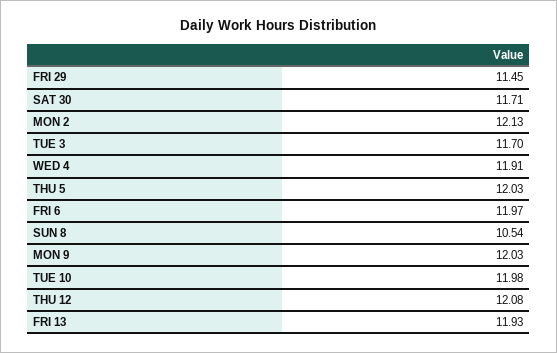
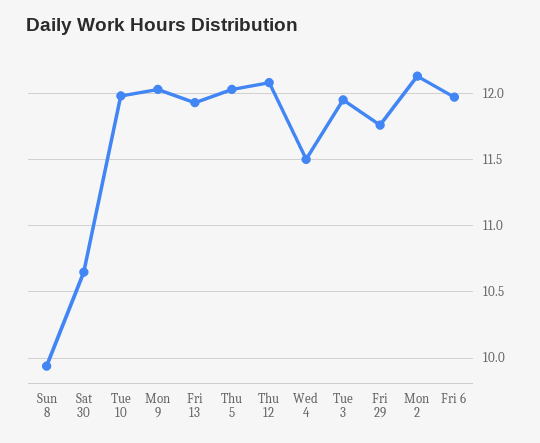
  {
-   "FRI 29": 11.45,
+   "FRI 29": 11.75,
-   "SAT 30": 11.71,
+   "SAT 30": 10.65,
    "MON 2": 12.13,
-   "TUE 3": 11.7,
+   "TUE 3": 11.95,
-   "WED 4": 11.91,
+   "WED 4": 11.5,
    "THU 5": 12.03,
    "FRI 6": 11.97,
-   "SUN 8": 10.54,
+   "SUN 8": 9.95,
    "MON 9": 12.03,
    "TUE 10": 11.98,
    "THU 12": 12.08,
    "FRI 13": 11.93
  }

